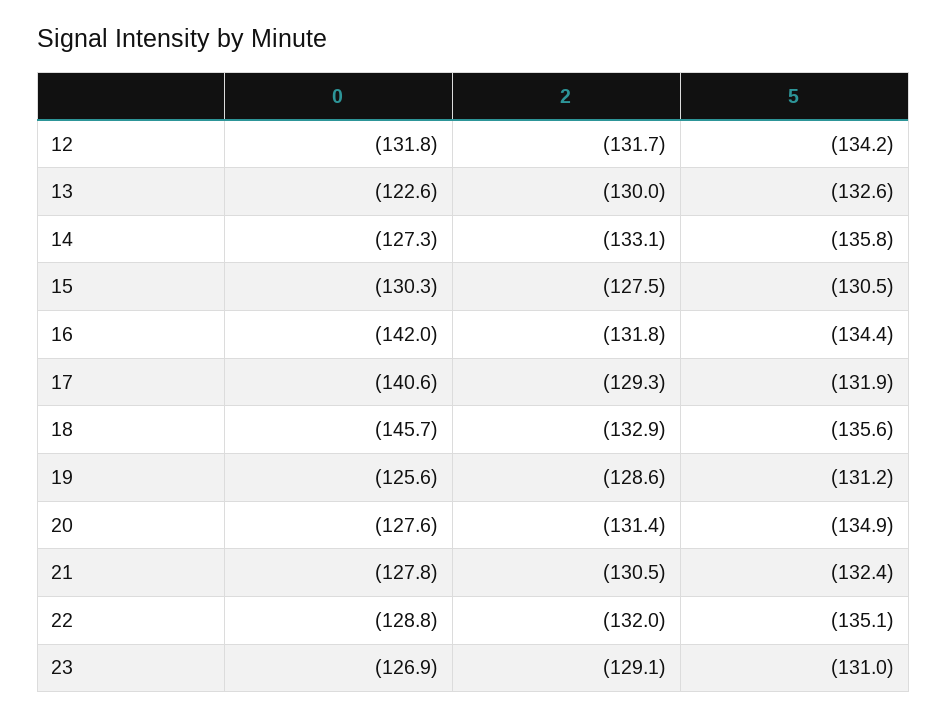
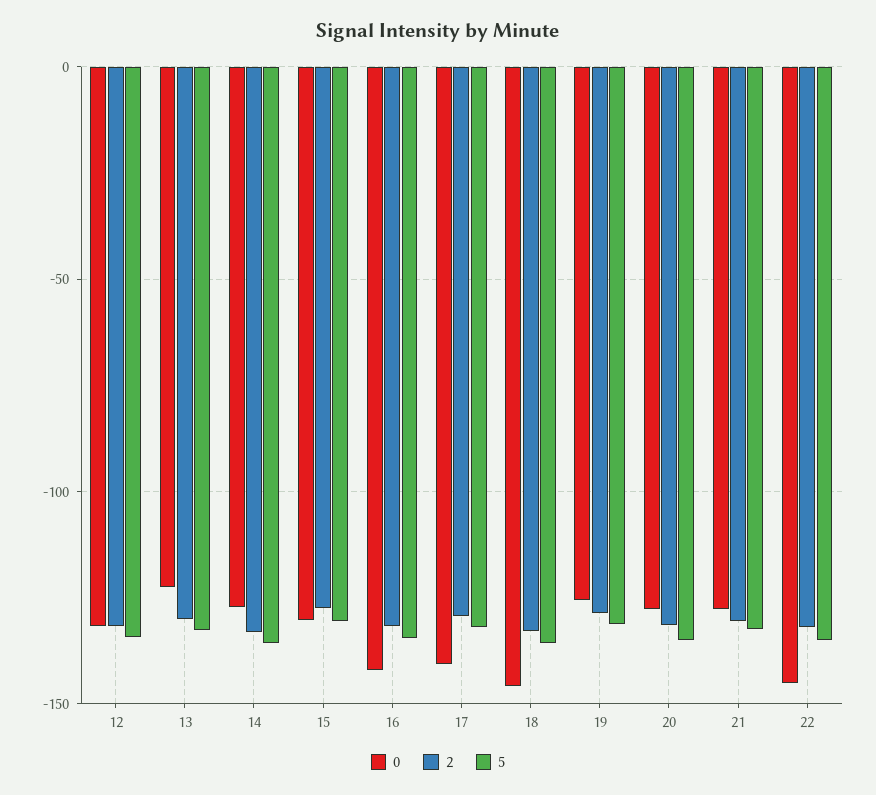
  {
    "0": {
      "12": -131.8,
      "13": -122.6,
      "14": -127.3,
      "15": -130.3,
      "16": -142,
      "17": -140.6,
      "18": -145.7,
      "19": -125.6,
      "20": -127.6,
      "21": -127.8,
-     "22": -128.8,
+     "22": -145
-     "23": -126.9
    },
    "2": {
      "12": -131.7,
      "13": -130,
      "14": -133.1,
      "15": -127.5,
      "16": -131.8,
      "17": -129.3,
      "18": -132.9,
      "19": -128.6,
      "20": -131.4,
      "21": -130.5,
-     "22": -132,
+     "22": -132
-     "23": -129.1
    },
    "5": {
      "12": -134.2,
      "13": -132.6,
      "14": -135.8,
      "15": -130.5,
      "16": -134.4,
      "17": -131.9,
      "18": -135.6,
      "19": -131.2,
      "20": -134.9,
      "21": -132.4,
-     "22": -135.1,
+     "22": -135.1
-     "23": -131
    }
  }

